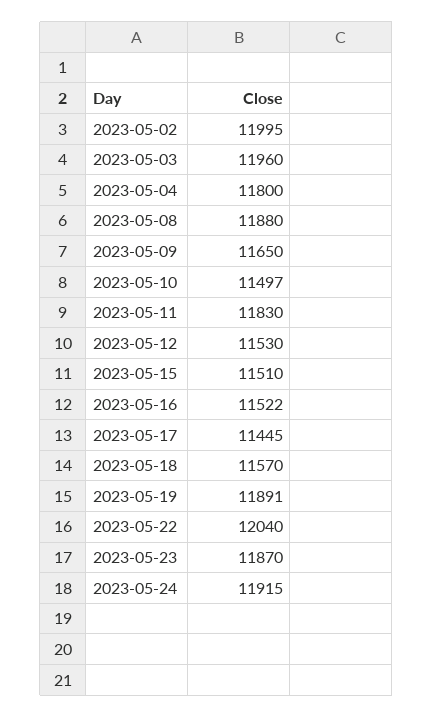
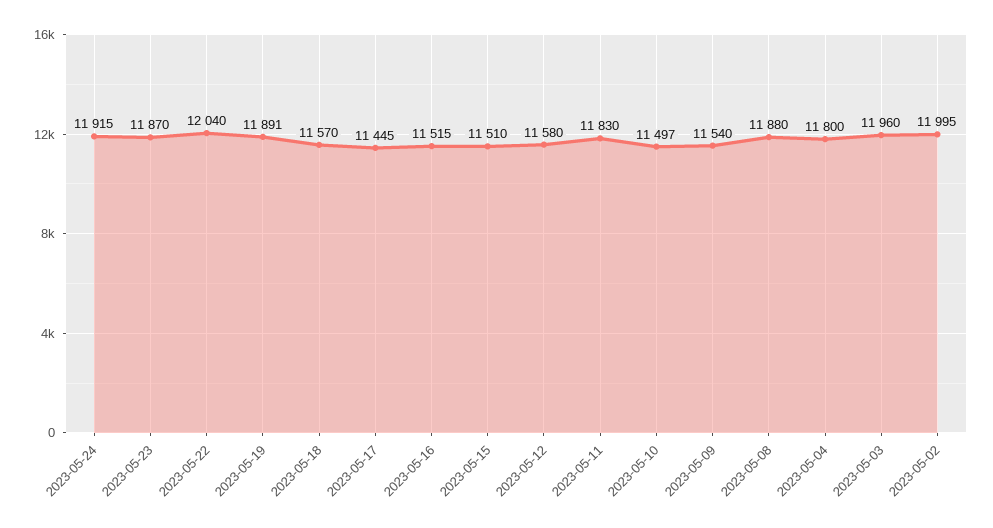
  {
    "2023-05-02": 11995,
    "2023-05-03": 11960,
    "2023-05-04": 11800,
    "2023-05-08": 11880,
-   "2023-05-09": 11650,
+   "2023-05-09": 11540,
    "2023-05-10": 11497,
    "2023-05-11": 11830,
-   "2023-05-12": 11530,
+   "2023-05-12": 11580,
    "2023-05-15": 11510,
-   "2023-05-16": 11522,
+   "2023-05-16": 11515,
    "2023-05-17": 11445,
    "2023-05-18": 11570,
    "2023-05-19": 11891,
    "2023-05-22": 12040,
    "2023-05-23": 11870,
    "2023-05-24": 11915
  }

